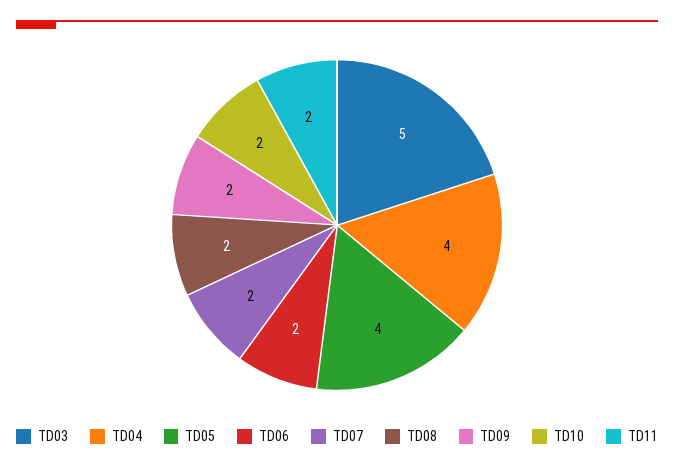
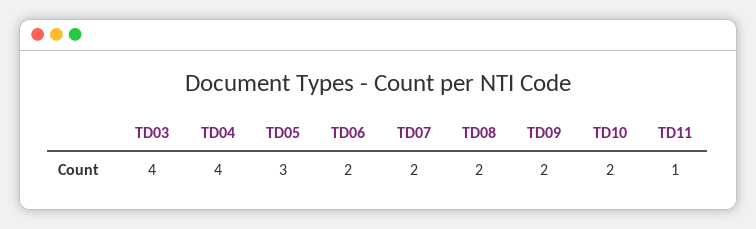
  {
-   "TD03": 5,
+   "TD03": 4,
    "TD04": 4,
-   "TD05": 4,
+   "TD05": 3,
    "TD06": 2,
    "TD07": 2,
    "TD08": 2,
    "TD09": 2,
    "TD10": 2,
-   "TD11": 2
+   "TD11": 1
  }

